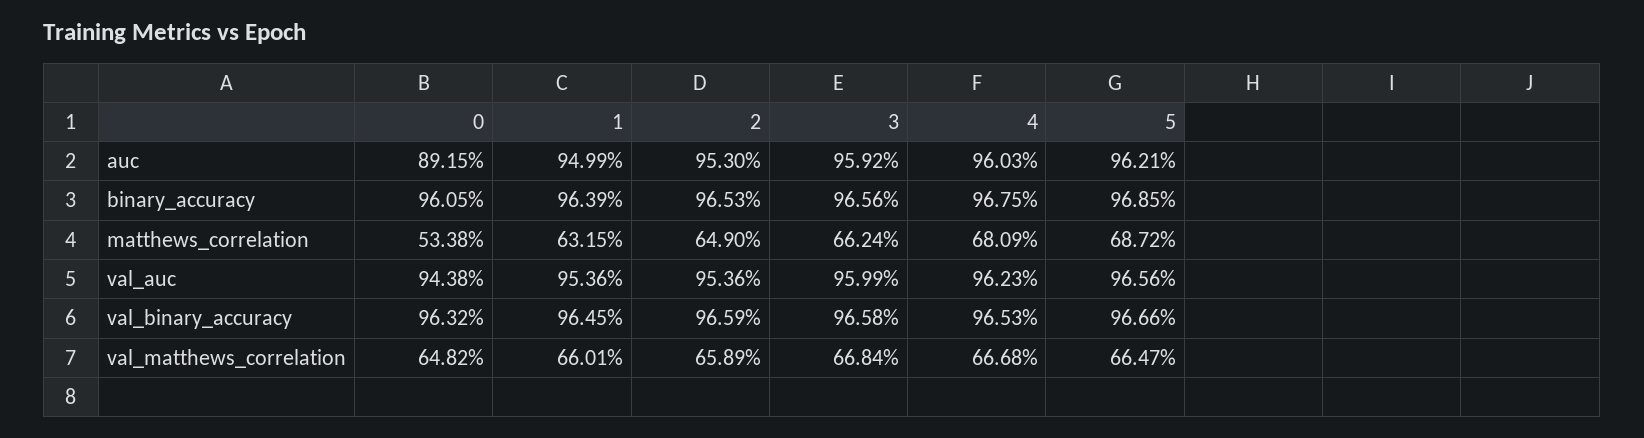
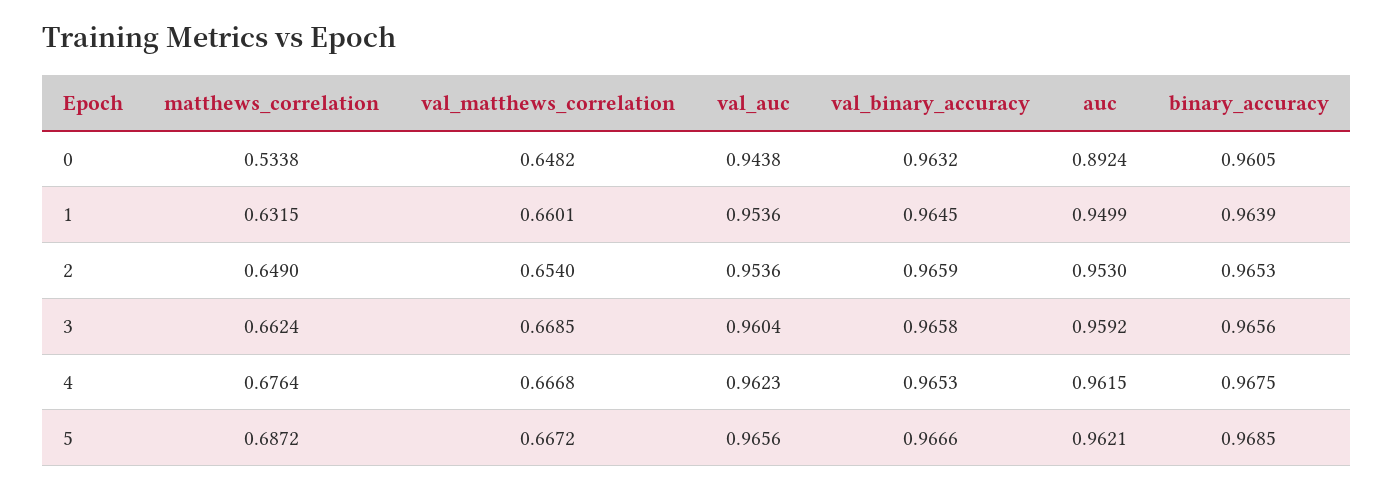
  {
    "0": {
-     "auc": 0.8915,
+     "auc": 0.8924,
      "binary_accuracy": 0.9605,
      "matthews_correlation": 0.5338,
      "val_auc": 0.9438,
      "val_binary_accuracy": 0.9632,
      "val_matthews_correlation": 0.6482
    },
    "1": {
      "auc": 0.9499,
      "binary_accuracy": 0.9639,
      "matthews_correlation": 0.6315,
      "val_auc": 0.9536,
      "val_binary_accuracy": 0.9645,
      "val_matthews_correlation": 0.6601
    },
    "2": {
      "auc": 0.953,
      "binary_accuracy": 0.9653,
      "matthews_correlation": 0.649,
      "val_auc": 0.9536,
      "val_binary_accuracy": 0.9659,
-     "val_matthews_correlation": 0.6589
+     "val_matthews_correlation": 0.654
    },
    "3": {
      "auc": 0.9592,
      "binary_accuracy": 0.9656,
      "matthews_correlation": 0.6624,
-     "val_auc": 0.9599,
+     "val_auc": 0.9604,
      "val_binary_accuracy": 0.9658,
-     "val_matthews_correlation": 0.6684
+     "val_matthews_correlation": 0.6685
    },
    "4": {
-     "auc": 0.9603,
+     "auc": 0.9615,
      "binary_accuracy": 0.9675,
-     "matthews_correlation": 0.6809,
+     "matthews_correlation": 0.6764,
      "val_auc": 0.9623,
      "val_binary_accuracy": 0.9653,
      "val_matthews_correlation": 0.6668
    },
    "5": {
      "auc": 0.9621,
      "binary_accuracy": 0.9685,
      "matthews_correlation": 0.6872,
      "val_auc": 0.9656,
      "val_binary_accuracy": 0.9666,
-     "val_matthews_correlation": 0.6647
+     "val_matthews_correlation": 0.6672
    }
  }

